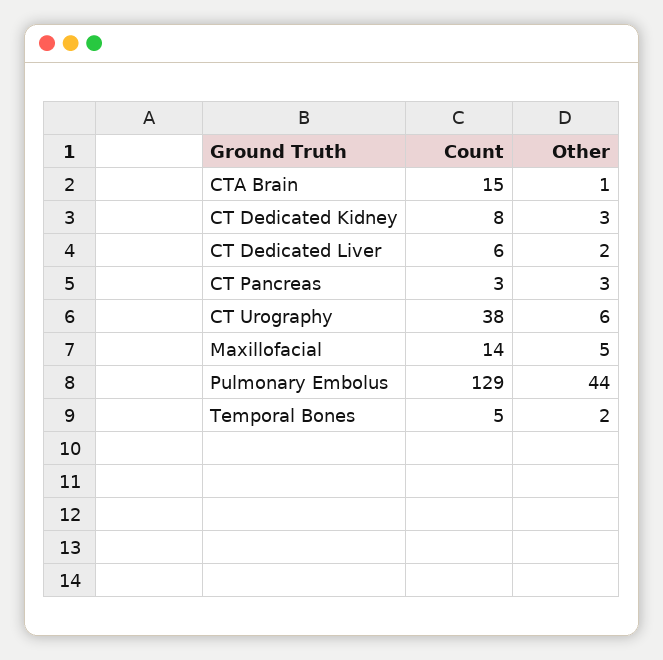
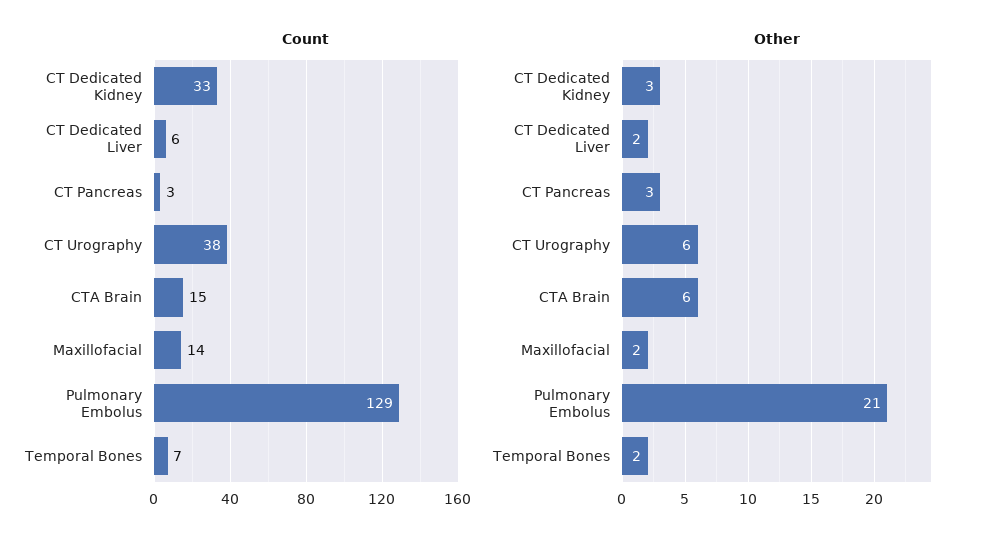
  {
    "Count": {
      "CTA Brain": 15,
-     "CT Dedicated Kidney": 8,
+     "CT Dedicated Kidney": 33,
      "CT Dedicated Liver": 6,
      "CT Pancreas": 3,
      "CT Urography": 38,
      "Maxillofacial": 14,
      "Pulmonary Embolus": 129,
-     "Temporal Bones": 5
+     "Temporal Bones": 7
    },
    "Other": {
-     "CTA Brain": 1,
+     "CTA Brain": 6,
      "CT Dedicated Kidney": 3,
      "CT Dedicated Liver": 2,
      "CT Pancreas": 3,
      "CT Urography": 6,
-     "Maxillofacial": 5,
+     "Maxillofacial": 2,
-     "Pulmonary Embolus": 44,
+     "Pulmonary Embolus": 21,
      "Temporal Bones": 2
    }
  }

